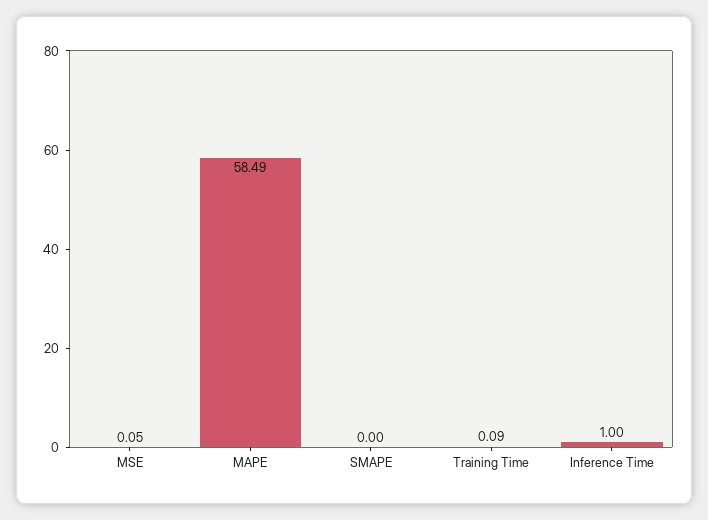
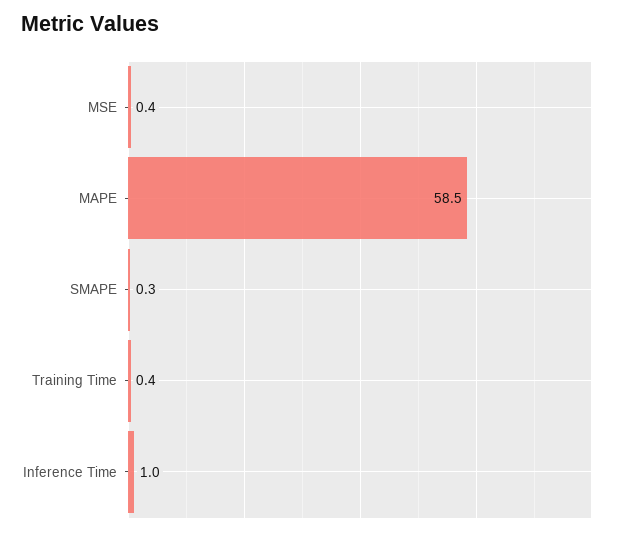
  {
-   "MSE": 0.05,
+   "MSE": 0.4,
    "MAPE": 58.49,
-   "SMAPE": 0,
+   "SMAPE": 0.3,
-   "Training Time": 0.09,
+   "Training Time": 0.4,
    "Inference Time": 1
  }

